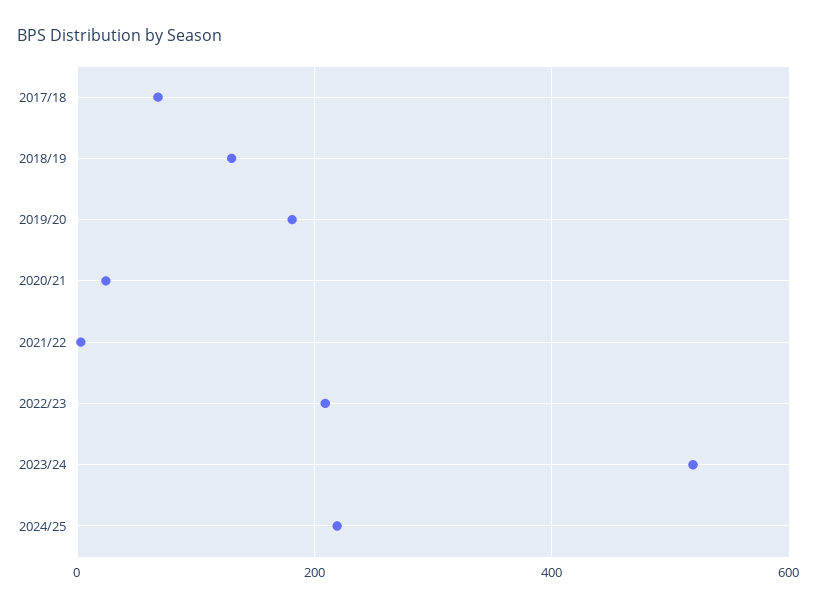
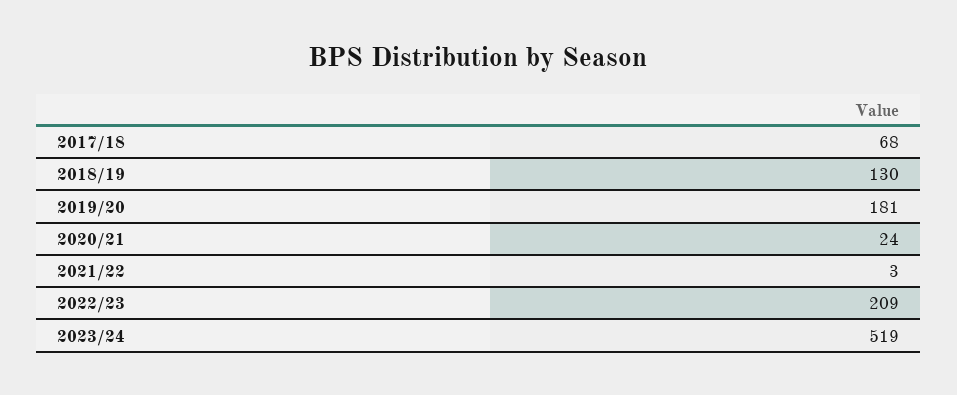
  {
    "2017/18": 68,
    "2018/19": 130,
    "2019/20": 181,
    "2020/21": 24,
    "2021/22": 3,
    "2022/23": 209,
-   "2023/24": 519,
+   "2023/24": 519
-   "2024/25": 220
  }

